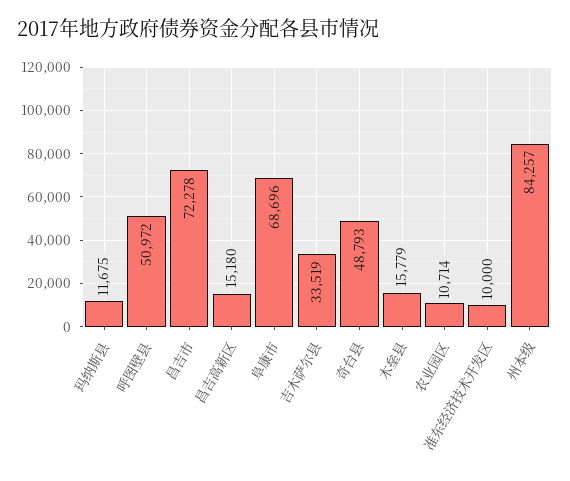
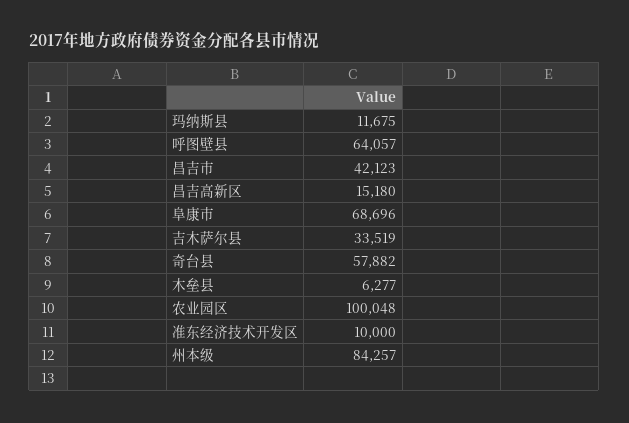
  {
    "玛纳斯县": 11675,
-   "呼图壁县": 50972,
+   "呼图壁县": 64057,
-   "昌吉市": 72278,
+   "昌吉市": 42123,
    "昌吉高新区": 15180,
    "阜康市": 68696,
    "吉木萨尔县": 33519,
-   "奇台县": 48793,
+   "奇台县": 57882,
-   "木垒县": 15779,
+   "木垒县": 6277,
-   "农业园区": 10714,
+   "农业园区": 100048,
    "准东经济技术开发区": 10000,
    "州本级": 84257
  }

